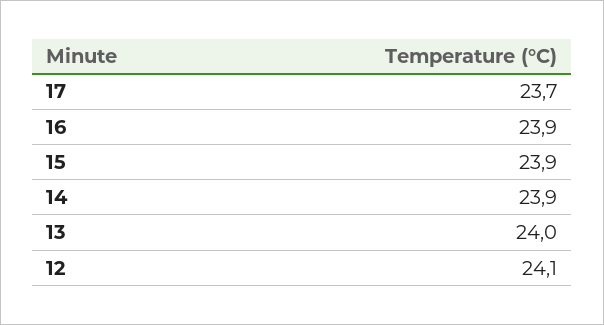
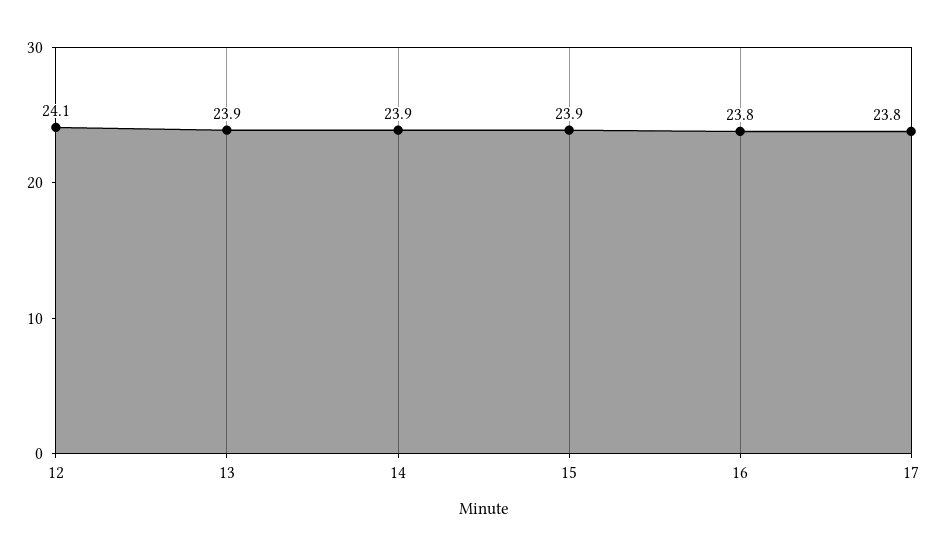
  {
-   "17": 23.7,
+   "17": 23.8,
-   "16": 23.9,
+   "16": 23.8,
    "15": 23.9,
    "14": 23.9,
-   "13": 24,
+   "13": 23.9,
    "12": 24.1
  }

